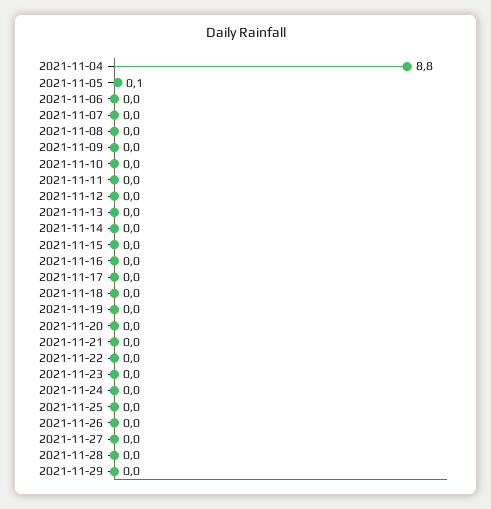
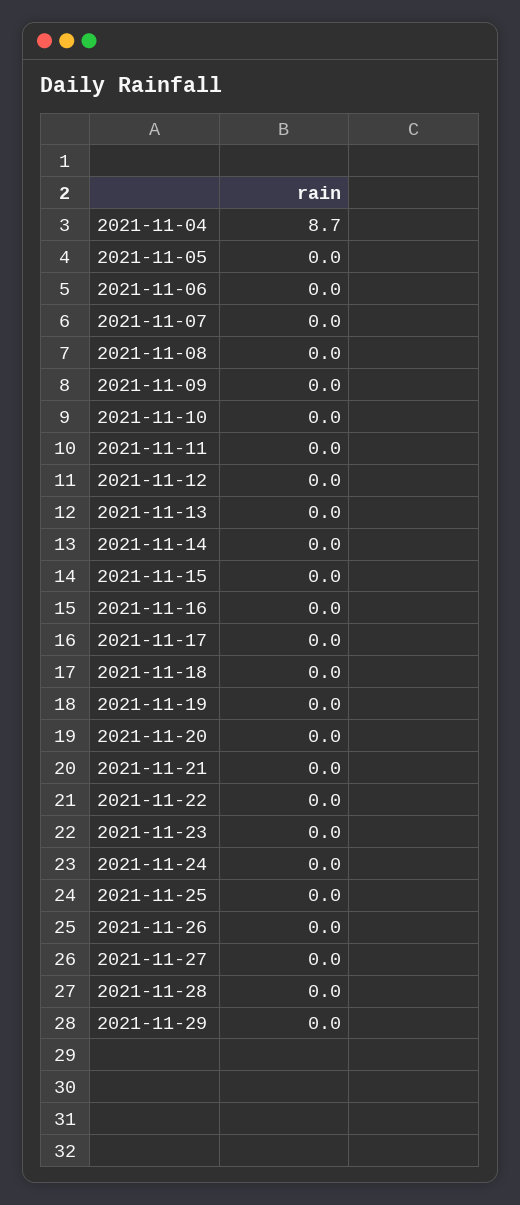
  {
-   "2021-11-04": 8.8,
+   "2021-11-04": 8.7,
-   "2021-11-05": 0.1,
+   "2021-11-05": 0,
    "2021-11-06": 0,
    "2021-11-07": 0,
    "2021-11-08": 0,
    "2021-11-09": 0,
    "2021-11-10": 0,
    "2021-11-11": 0,
    "2021-11-12": 0,
    "2021-11-13": 0,
    "2021-11-14": 0,
    "2021-11-15": 0,
    "2021-11-16": 0,
    "2021-11-17": 0,
    "2021-11-18": 0,
    "2021-11-19": 0,
    "2021-11-20": 0,
    "2021-11-21": 0,
    "2021-11-22": 0,
    "2021-11-23": 0,
    "2021-11-24": 0,
    "2021-11-25": 0,
    "2021-11-26": 0,
    "2021-11-27": 0,
    "2021-11-28": 0,
    "2021-11-29": 0
  }

